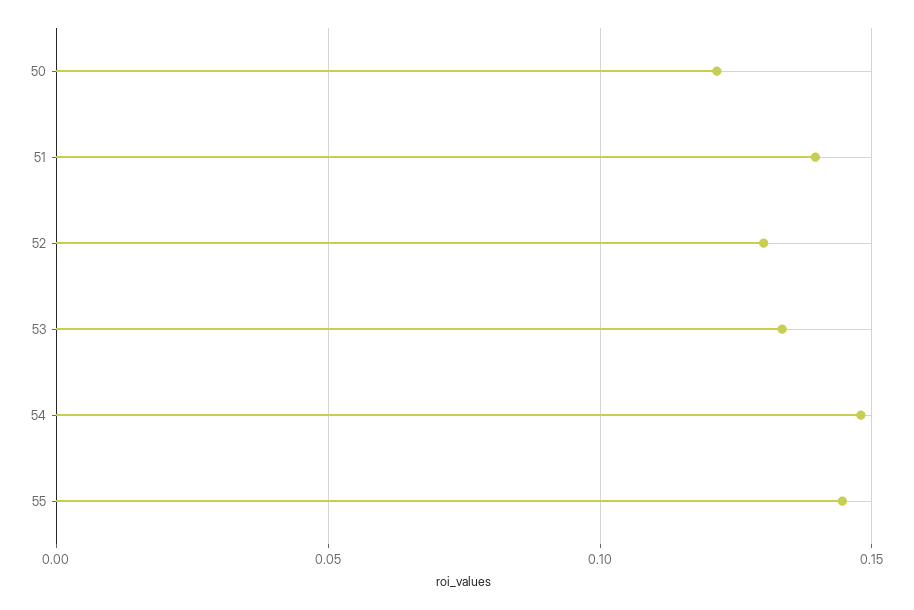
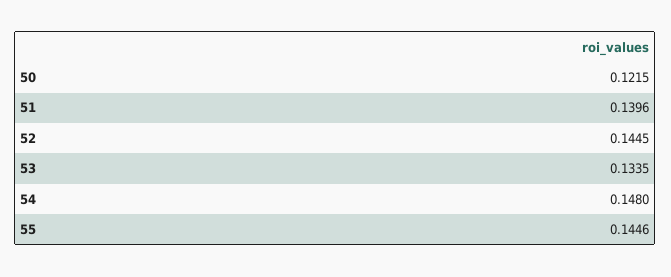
  {
    "50": 0.1215,
    "51": 0.1396,
-   "52": 0.13,
+   "52": 0.1445,
    "53": 0.1335,
    "54": 0.148,
    "55": 0.1446
  }

